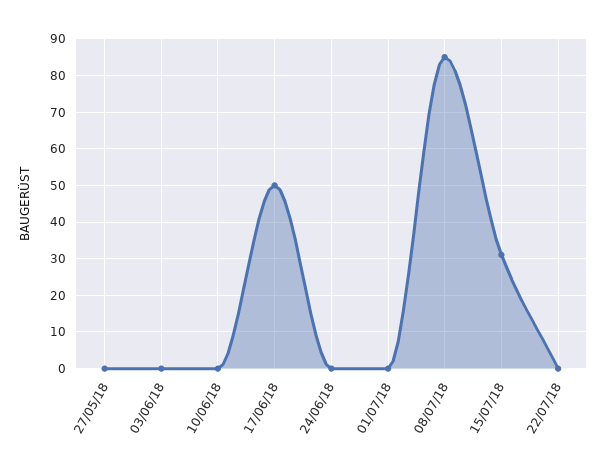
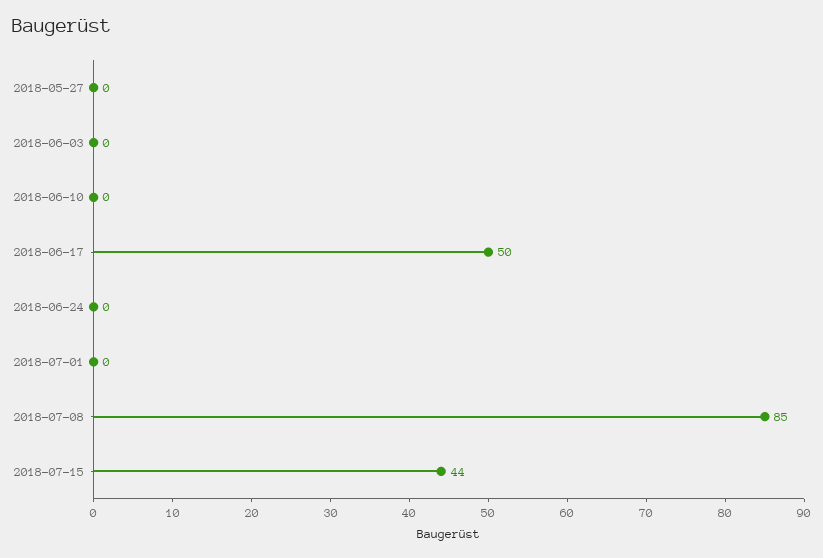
  {
    "27/05/18": 0,
    "03/06/18": 0,
    "10/06/18": 0,
    "17/06/18": 50,
    "24/06/18": 0,
    "01/07/18": 0,
    "08/07/18": 85,
-   "15/07/18": 30,
+   "15/07/18": 44
-   "22/07/18": 0
  }

